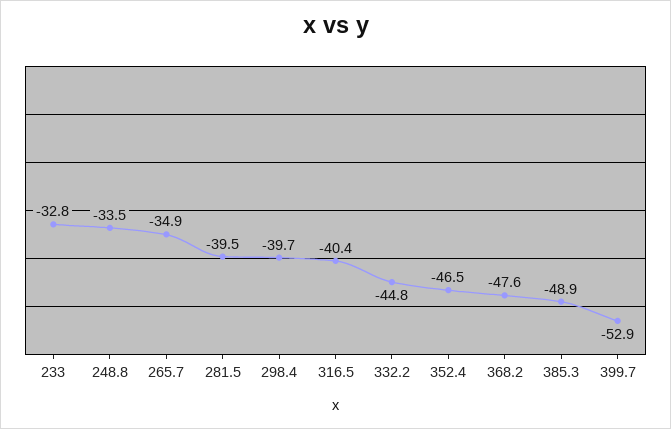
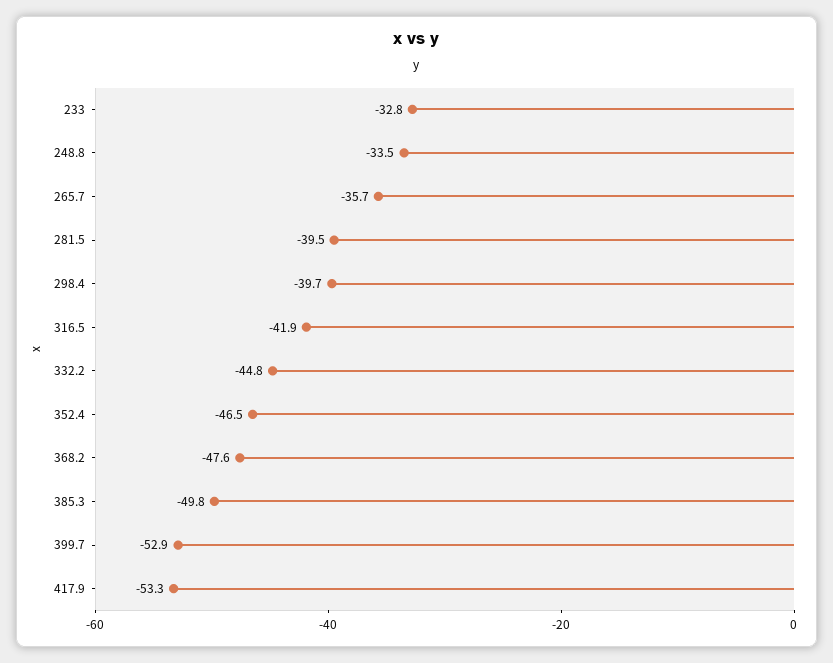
  {
    "233": -32.8,
    "248.8": -33.5,
-   "265.7": -34.9,
+   "265.7": -35.7,
    "281.5": -39.5,
    "298.4": -39.7,
-   "316.5": -40.4,
+   "316.5": -41.9,
    "332.2": -44.8,
    "352.4": -46.5,
    "368.2": -47.6,
-   "385.3": -48.9,
+   "385.3": -49.8,
-   "399.7": -52.9
+   "399.7": -52.9,
+   "417.9": -53.3
  }

